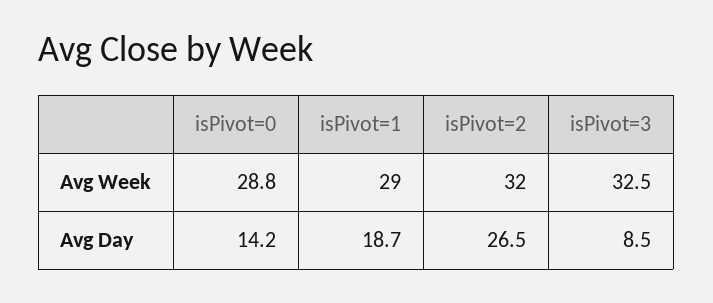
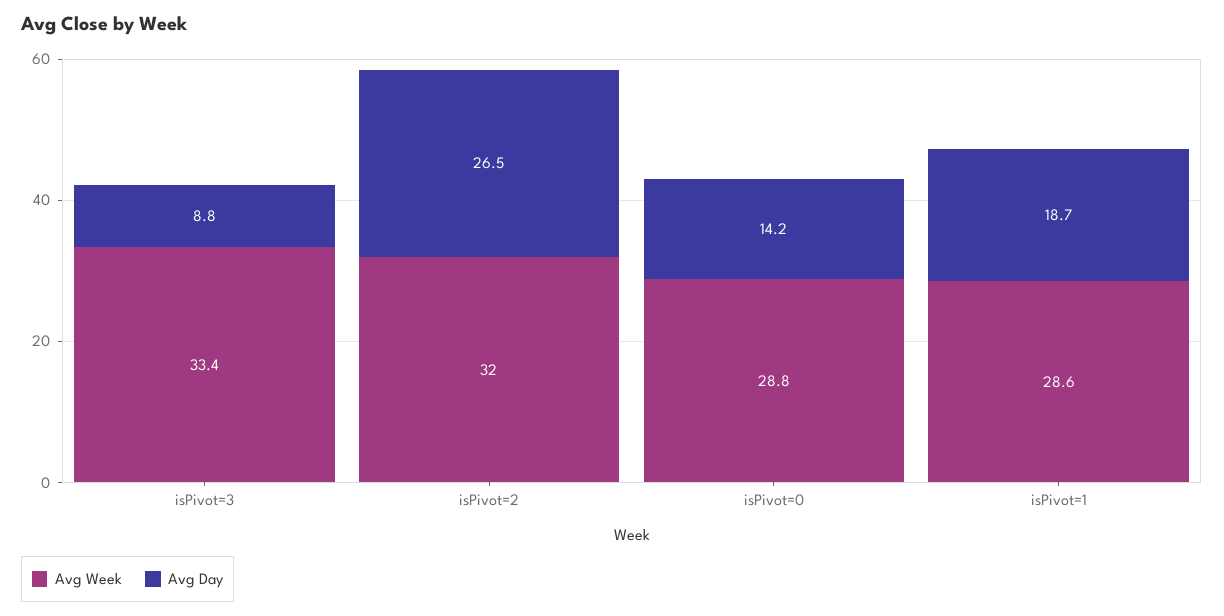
  {
    "Avg Week": {
      "isPivot=0": 28.8,
-     "isPivot=1": 29,
+     "isPivot=1": 28.6,
      "isPivot=2": 32,
-     "isPivot=3": 32.5
+     "isPivot=3": 33.4
    },
    "Avg Day": {
      "isPivot=0": 14.2,
      "isPivot=1": 18.7,
      "isPivot=2": 26.5,
-     "isPivot=3": 8.5
+     "isPivot=3": 8.8
    }
  }

